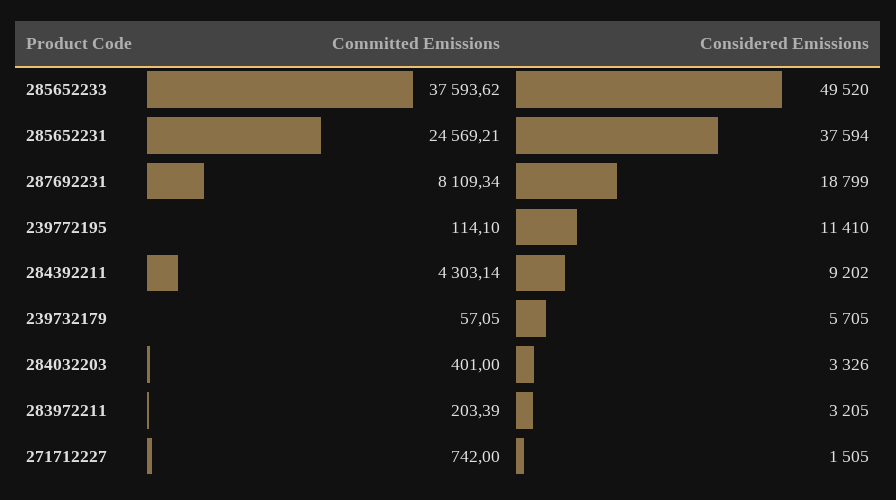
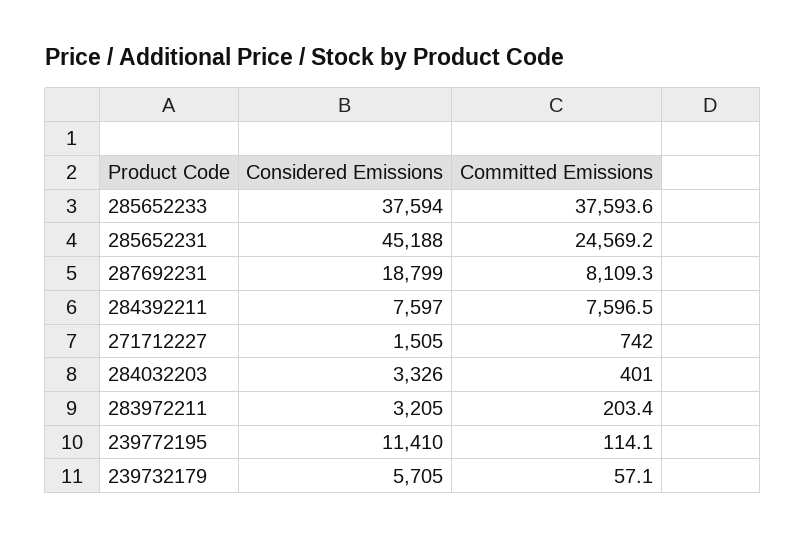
  {
    "Committed Emissions": {
      "285652233": 37593.62,
      "285652231": 24569.21,
      "287692231": 8109.34,
      "239772195": 114.1,
-     "284392211": 4303.14,
+     "284392211": 7596.5,
      "239732179": 57.05,
      "284032203": 401,
      "283972211": 203.39,
      "271712227": 742
    },
    "Considered Emissions": {
-     "285652233": 49520,
+     "285652233": 37594,
-     "285652231": 37594,
+     "285652231": 45188,
      "287692231": 18799,
      "239772195": 11410,
-     "284392211": 9202,
+     "284392211": 7597,
      "239732179": 5705,
      "284032203": 3326,
      "283972211": 3205,
      "271712227": 1505
    }
  }

